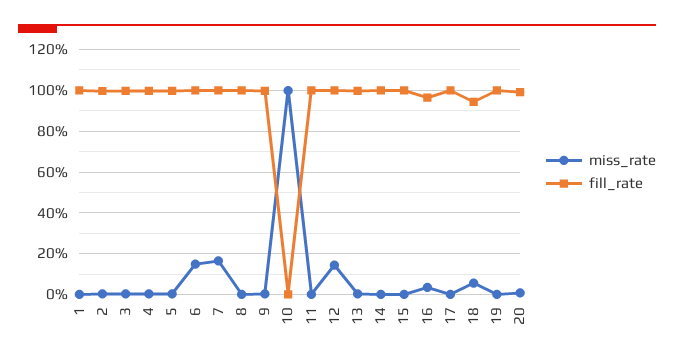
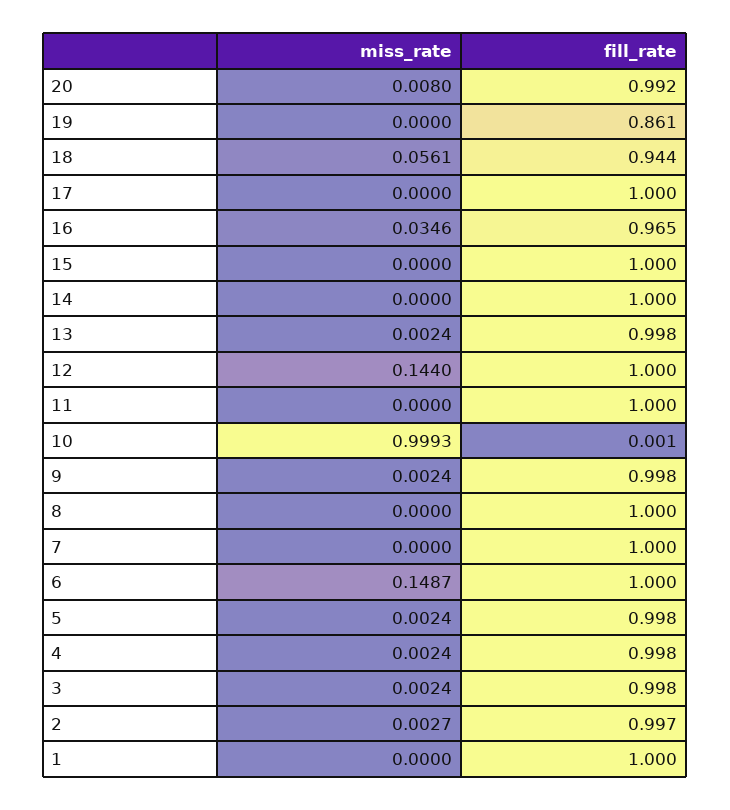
  {
    "miss_rate": {
      "1": 0,
      "2": 0.0027,
      "3": 0.0024,
      "4": 0.0024,
      "5": 0.0024,
      "6": 0.1487,
-     "7": 0.15,
+     "7": 0,
      "8": 0,
      "9": 0.0024,
      "10": 0.9993,
      "11": 0,
      "12": 0.144,
      "13": 0.0024,
      "14": 0,
      "15": 0,
      "16": 0.0346,
      "17": 0,
      "18": 0.0561,
      "19": 0,
      "20": 0.008
    },
    "fill_rate": {
      "1": 1,
      "2": 0.997,
      "3": 0.998,
      "4": 0.998,
      "5": 0.998,
      "6": 1,
      "7": 1,
      "8": 1,
      "9": 0.998,
      "10": 0.001,
      "11": 1,
      "12": 1,
      "13": 0.998,
      "14": 1,
      "15": 1,
      "16": 0.965,
      "17": 1,
      "18": 0.944,
-     "19": 1,
+     "19": 0.861,
      "20": 0.992
    }
  }

